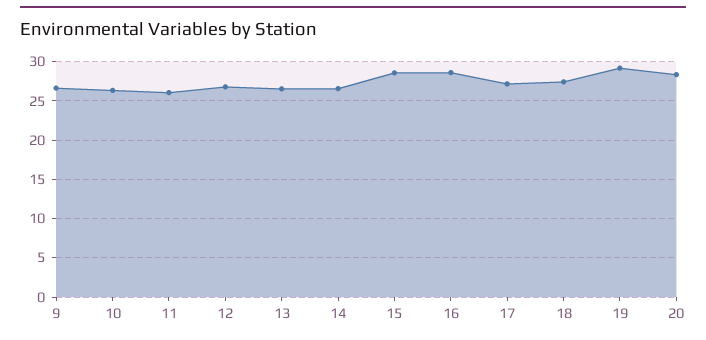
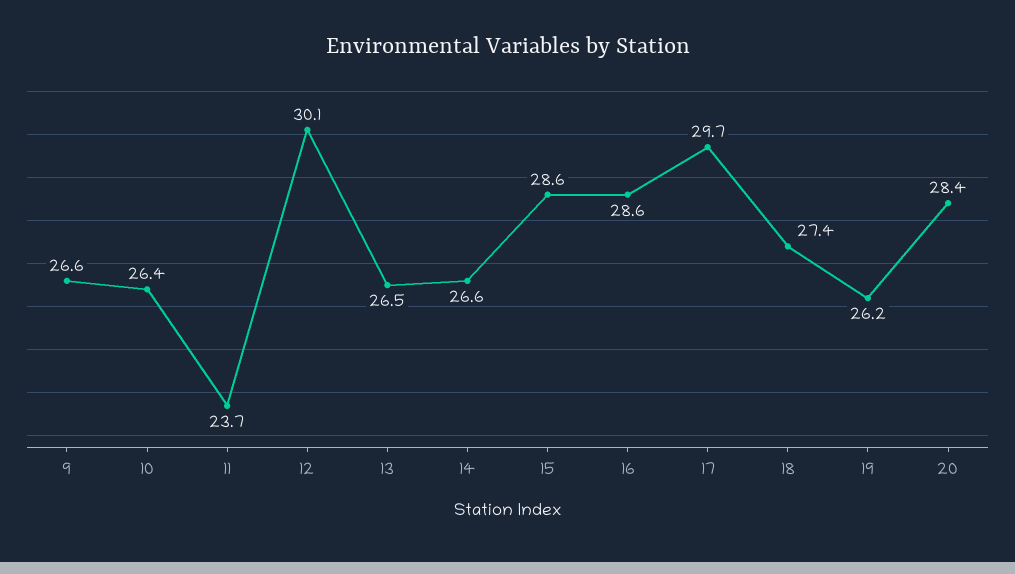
  {
    "9": 26.6,
    "10": 26.4,
-   "11": 26,
+   "11": 23.7,
-   "12": 27,
+   "12": 30.1,
    "13": 26.5,
    "14": 26.6,
    "15": 28.6,
    "16": 28.6,
-   "17": 27,
+   "17": 29.7,
    "18": 27.4,
-   "19": 29,
+   "19": 26.2,
    "20": 28.4
  }

